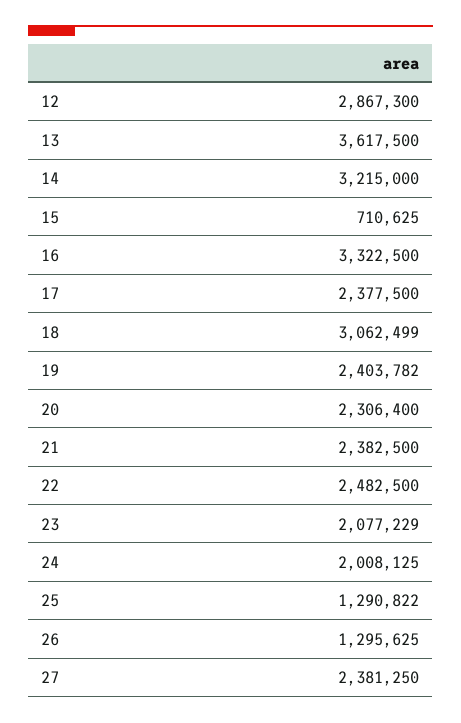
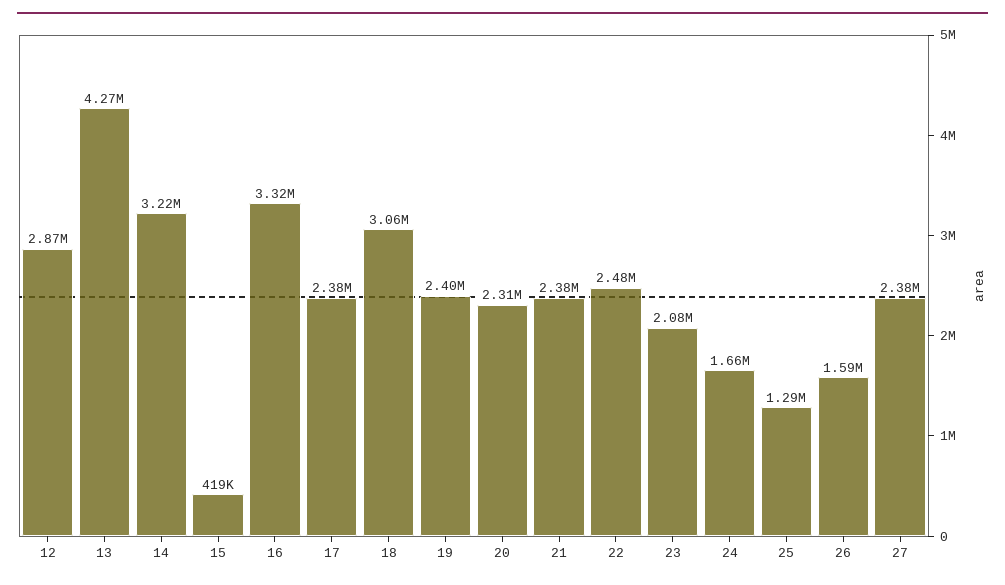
  {
    "12": 2867300,
-   "13": 3617500,
+   "13": 4270000,
    "14": 3215000,
-   "15": 710625,
+   "15": 419000,
    "16": 3322500,
    "17": 2377500,
    "18": 3062499,
    "19": 2403782,
    "20": 2306400,
    "21": 2382500,
    "22": 2482500,
    "23": 2077229,
-   "24": 2008125,
+   "24": 1660000,
    "25": 1290822,
-   "26": 1295625,
+   "26": 1590000,
    "27": 2381250
  }

